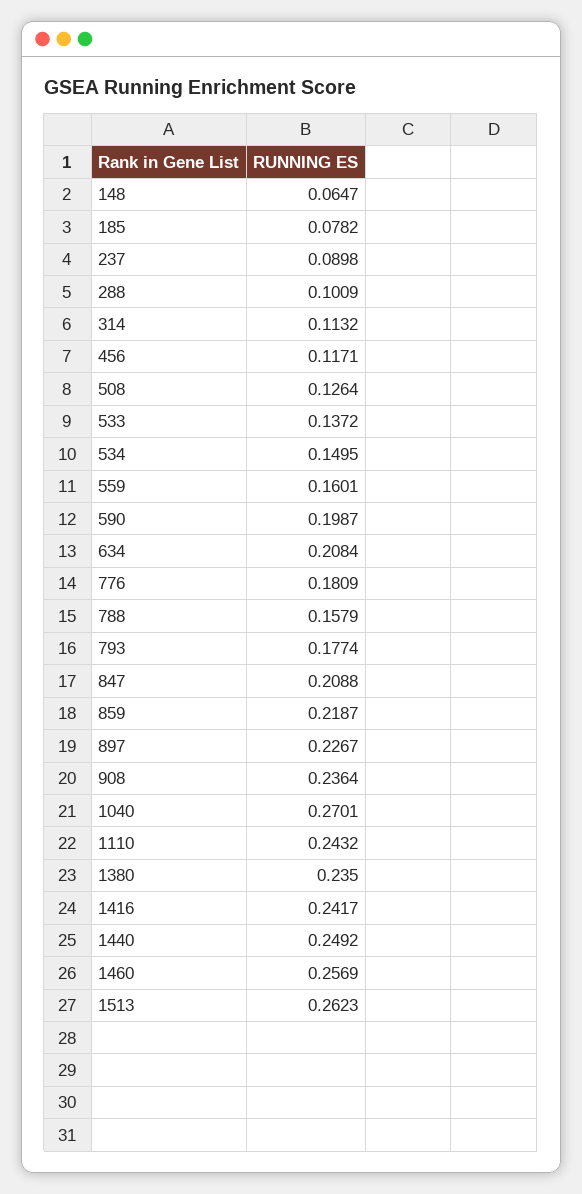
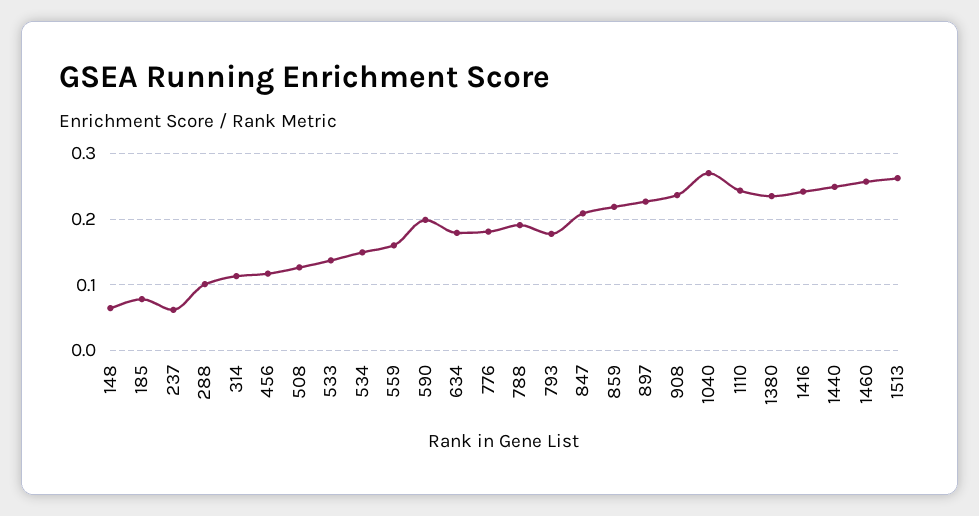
  {
    "148": 0.0647,
    "185": 0.0782,
-   "237": 0.0898,
+   "237": 0.06,
    "288": 0.1009,
    "314": 0.1132,
    "456": 0.1171,
    "508": 0.1264,
    "533": 0.1372,
    "534": 0.1495,
    "559": 0.1601,
    "590": 0.1987,
-   "634": 0.2084,
+   "634": 0.18,
    "776": 0.1809,
-   "788": 0.1579,
+   "788": 0.19,
    "793": 0.1774,
    "847": 0.2088,
    "859": 0.2187,
    "897": 0.2267,
    "908": 0.2364,
    "1040": 0.2701,
    "1110": 0.2432,
    "1380": 0.235,
    "1416": 0.2417,
    "1440": 0.2492,
    "1460": 0.2569,
    "1513": 0.2623
  }

